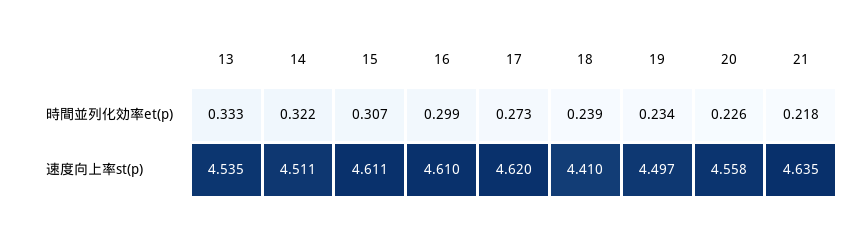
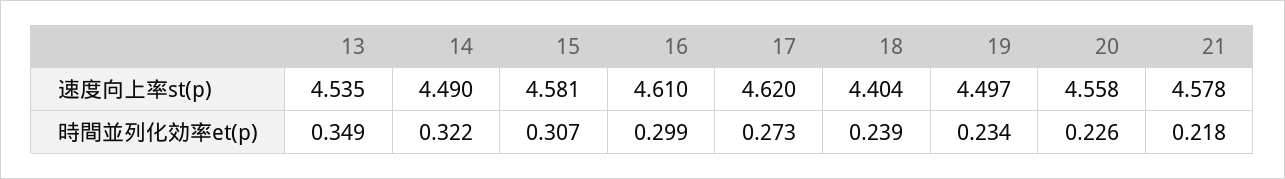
  {
    "13": {
-     "時間並列化効率et(p)": 0.333,
+     "時間並列化効率et(p)": 0.349,
      "速度向上率st(p)": 4.535
    },
    "14": {
      "時間並列化効率et(p)": 0.322,
-     "速度向上率st(p)": 4.511
+     "速度向上率st(p)": 4.49
    },
    "15": {
      "時間並列化効率et(p)": 0.307,
-     "速度向上率st(p)": 4.611
+     "速度向上率st(p)": 4.581
    },
    "16": {
      "時間並列化効率et(p)": 0.299,
      "速度向上率st(p)": 4.61
    },
    "17": {
      "時間並列化効率et(p)": 0.273,
      "速度向上率st(p)": 4.62
    },
    "18": {
      "時間並列化効率et(p)": 0.239,
-     "速度向上率st(p)": 4.41
+     "速度向上率st(p)": 4.404
    },
    "19": {
      "時間並列化効率et(p)": 0.234,
      "速度向上率st(p)": 4.497
    },
    "20": {
      "時間並列化効率et(p)": 0.226,
      "速度向上率st(p)": 4.558
    },
    "21": {
      "時間並列化効率et(p)": 0.218,
-     "速度向上率st(p)": 4.635
+     "速度向上率st(p)": 4.578
    }
  }

